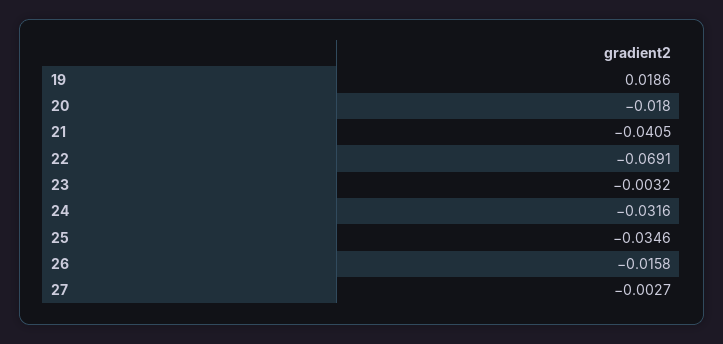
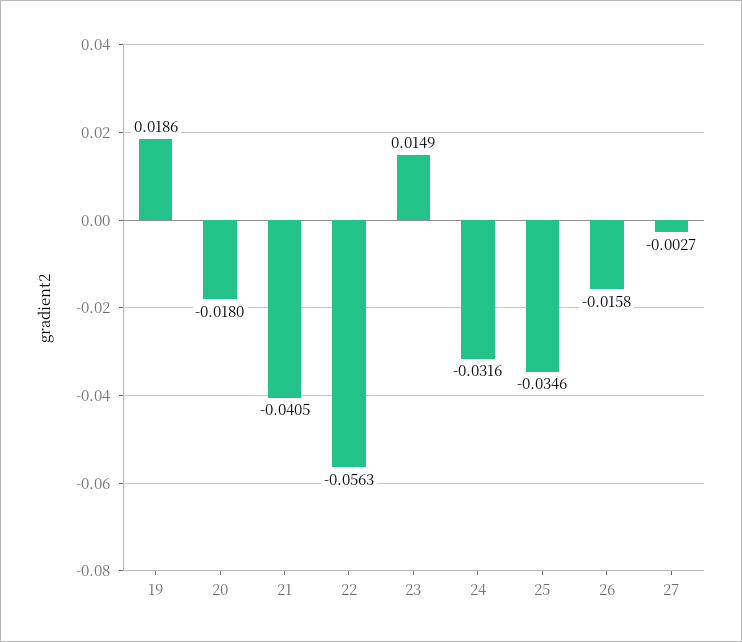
  {
    "19": 0.0186,
    "20": -0.018,
    "21": -0.0405,
-   "22": -0.0691,
+   "22": -0.0563,
-   "23": -0.0032,
+   "23": 0.0149,
    "24": -0.0316,
    "25": -0.0346,
    "26": -0.0158,
    "27": -0.0027
  }

